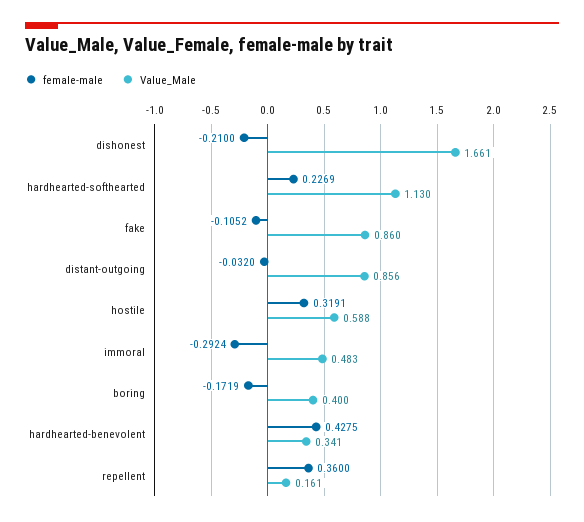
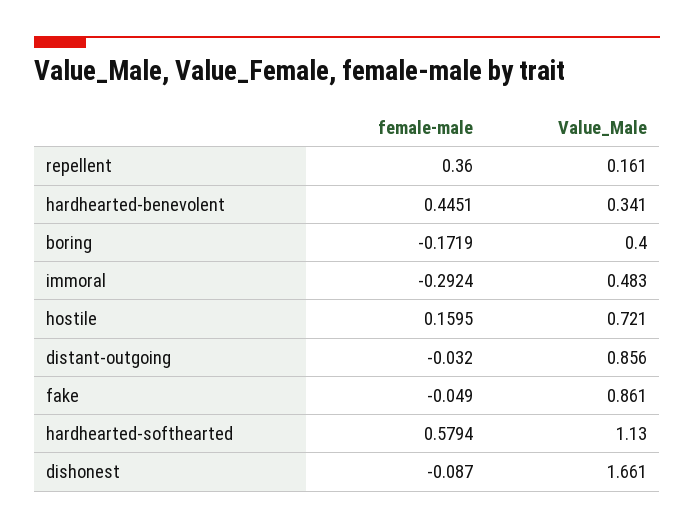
  {
    "female-male": {
-     "dishonest": -0.21,
+     "dishonest": -0.087,
-     "hardhearted-softhearted": 0.2269,
+     "hardhearted-softhearted": 0.5794,
-     "fake": -0.1052,
+     "fake": -0.049,
      "distant-outgoing": -0.032,
-     "hostile": 0.3191,
+     "hostile": 0.1595,
      "immoral": -0.2924,
      "boring": -0.1719,
-     "hardhearted-benevolent": 0.4275,
+     "hardhearted-benevolent": 0.4451,
      "repellent": 0.36
    },
    "Value_Male": {
      "dishonest": 1.661,
      "hardhearted-softhearted": 1.13,
-     "fake": 0.86,
+     "fake": 0.861,
      "distant-outgoing": 0.856,
-     "hostile": 0.588,
+     "hostile": 0.721,
      "immoral": 0.483,
      "boring": 0.4,
      "hardhearted-benevolent": 0.341,
      "repellent": 0.161
    }
  }

